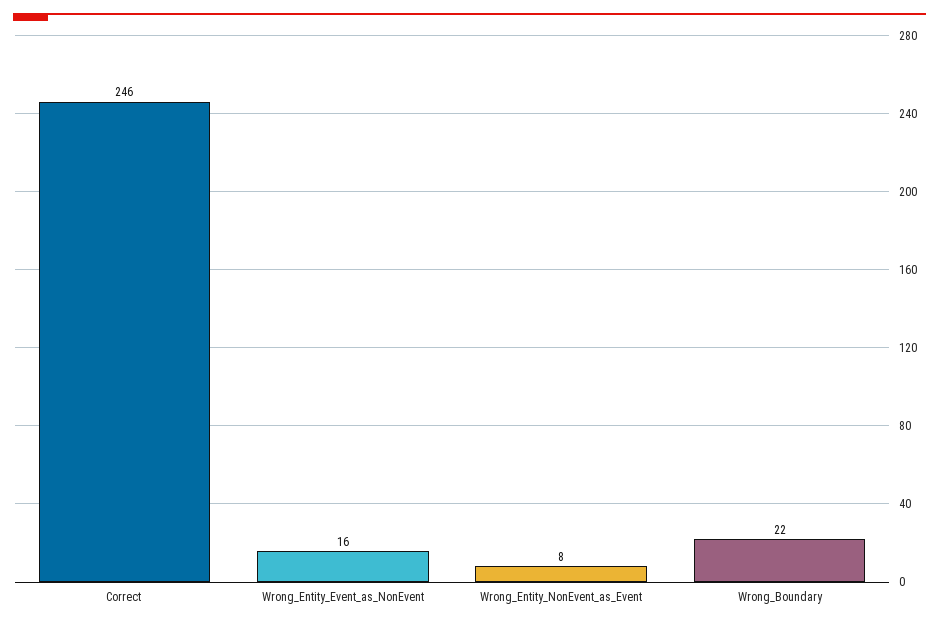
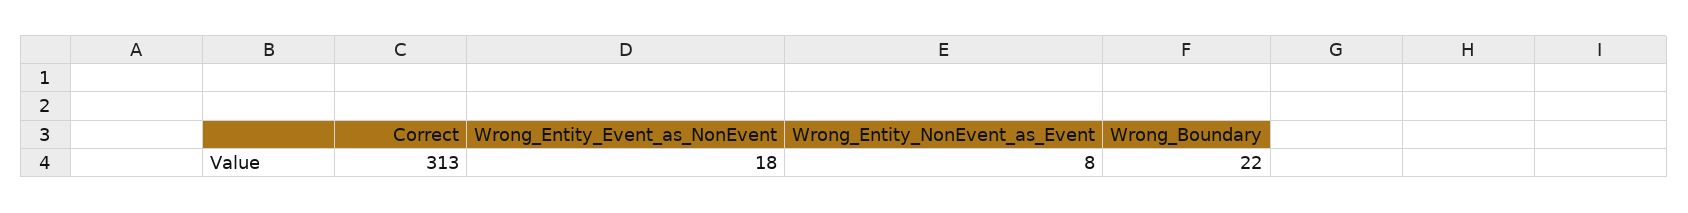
  {
-   "Correct": 246,
+   "Correct": 313,
-   "Wrong_Entity_Event_as_NonEvent": 16,
+   "Wrong_Entity_Event_as_NonEvent": 18,
    "Wrong_Entity_NonEvent_as_Event": 8,
    "Wrong_Boundary": 22
  }

